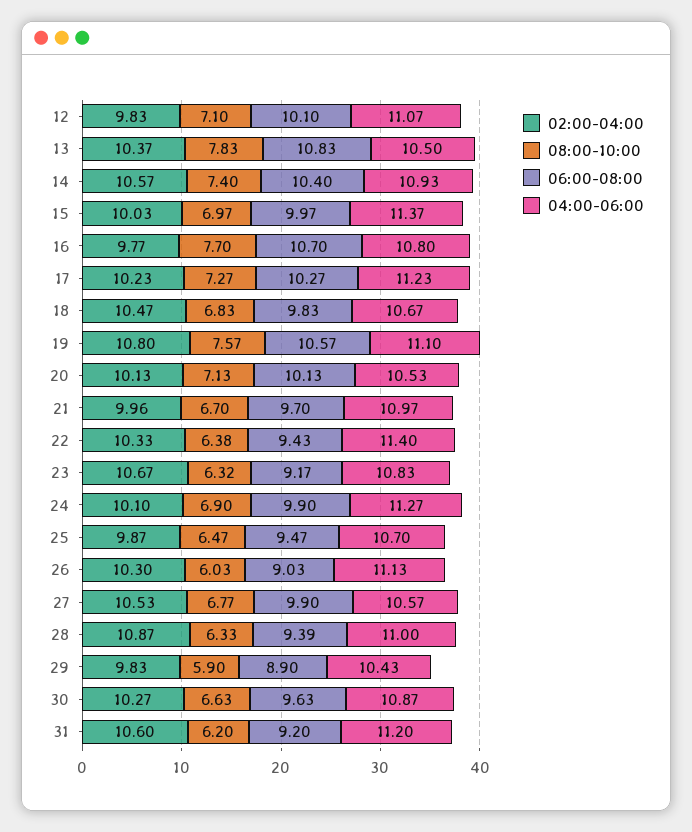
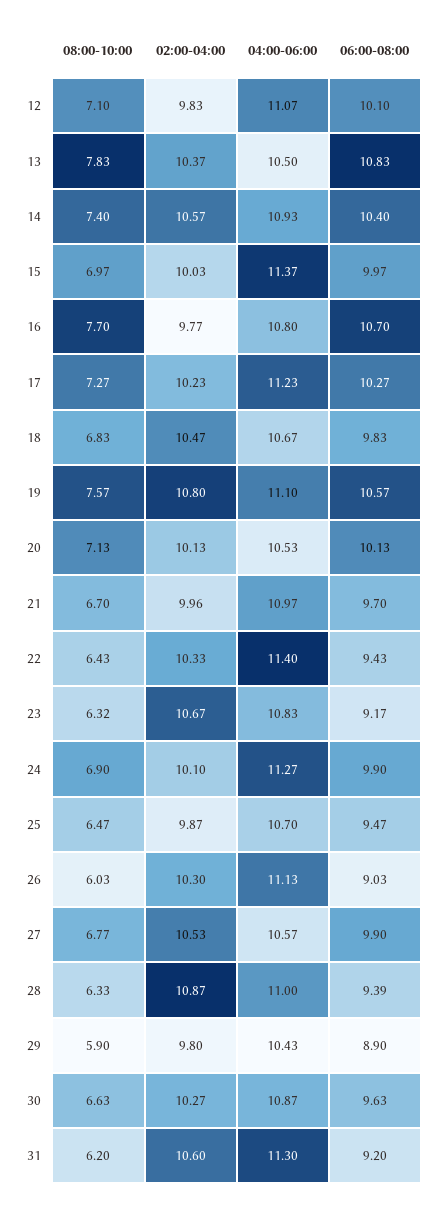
  {
    "02:00-04:00": {
      "12": 9.83,
      "13": 10.37,
      "14": 10.57,
      "15": 10.03,
      "16": 9.77,
      "17": 10.23,
      "18": 10.47,
      "19": 10.8,
      "20": 10.13,
      "21": 9.96,
      "22": 10.33,
      "23": 10.67,
      "24": 10.1,
      "25": 9.87,
      "26": 10.3,
      "27": 10.53,
      "28": 10.87,
-     "29": 9.83,
+     "29": 9.8,
      "30": 10.27,
      "31": 10.6
    },
    "08:00-10:00": {
      "12": 7.1,
      "13": 7.83,
      "14": 7.4,
      "15": 6.97,
      "16": 7.7,
      "17": 7.27,
      "18": 6.83,
      "19": 7.57,
      "20": 7.13,
      "21": 6.7,
-     "22": 6.38,
+     "22": 6.43,
      "23": 6.32,
      "24": 6.9,
      "25": 6.47,
      "26": 6.03,
      "27": 6.77,
      "28": 6.33,
      "29": 5.9,
      "30": 6.63,
      "31": 6.2
    },
    "06:00-08:00": {
      "12": 10.1,
      "13": 10.83,
      "14": 10.4,
      "15": 9.97,
      "16": 10.7,
      "17": 10.27,
      "18": 9.83,
      "19": 10.57,
      "20": 10.13,
      "21": 9.7,
      "22": 9.43,
      "23": 9.17,
      "24": 9.9,
      "25": 9.47,
      "26": 9.03,
      "27": 9.9,
      "28": 9.39,
      "29": 8.9,
      "30": 9.63,
      "31": 9.2
    },
    "04:00-06:00": {
      "12": 11.07,
      "13": 10.5,
      "14": 10.93,
      "15": 11.37,
      "16": 10.8,
      "17": 11.23,
      "18": 10.67,
      "19": 11.1,
      "20": 10.53,
      "21": 10.97,
      "22": 11.4,
      "23": 10.83,
      "24": 11.27,
      "25": 10.7,
      "26": 11.13,
      "27": 10.57,
      "28": 11,
      "29": 10.43,
      "30": 10.87,
-     "31": 11.2
+     "31": 11.3
    }
  }

